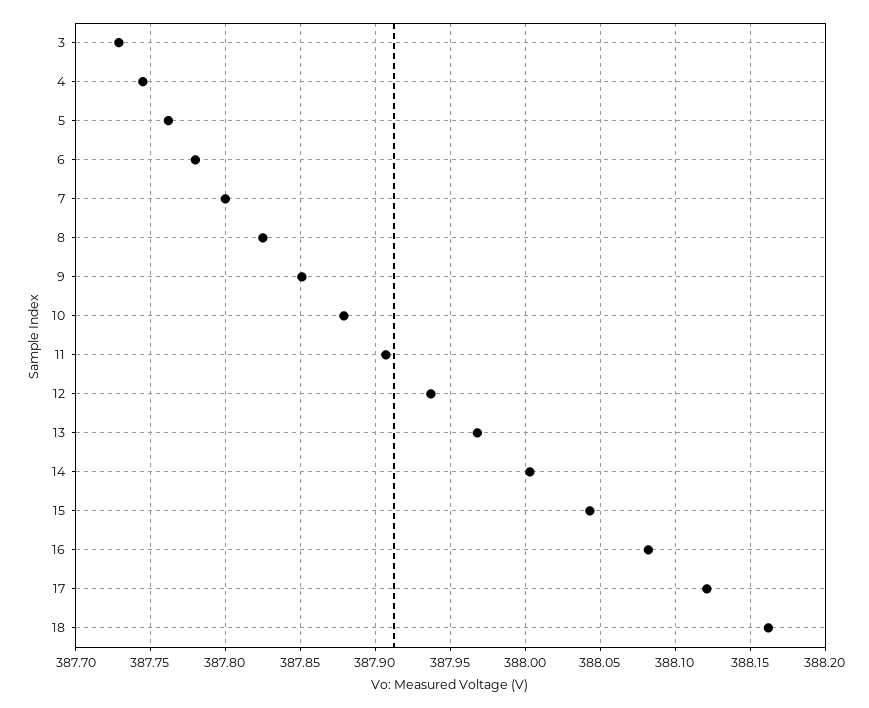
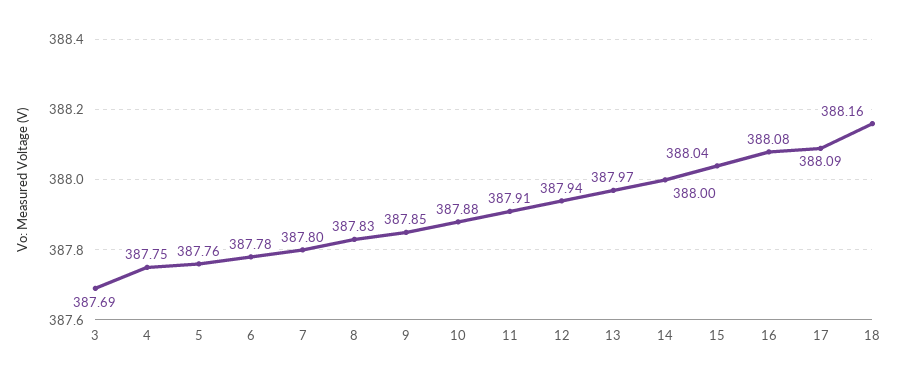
  {
-   "3": 387.73,
+   "3": 387.69,
    "4": 387.75,
    "5": 387.76,
    "6": 387.78,
    "7": 387.8,
    "8": 387.83,
    "9": 387.85,
    "10": 387.88,
    "11": 387.91,
    "12": 387.94,
    "13": 387.97,
    "14": 388,
    "15": 388.04,
    "16": 388.08,
-   "17": 388.12,
+   "17": 388.09,
    "18": 388.16
  }

